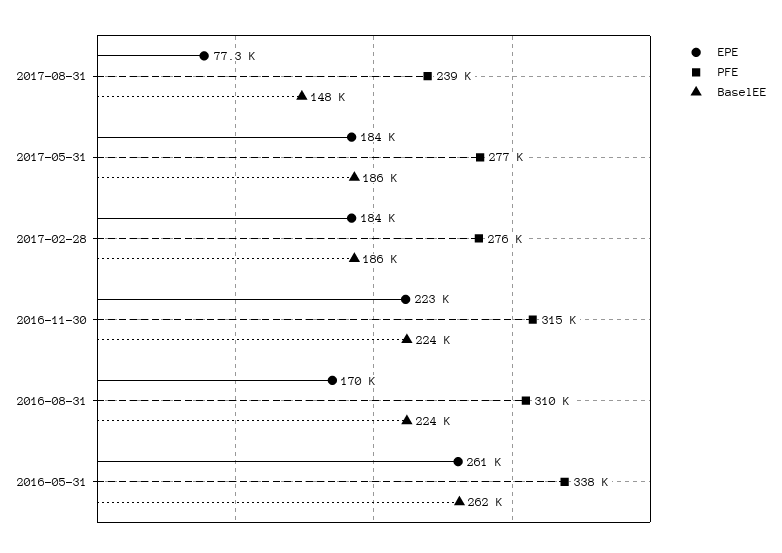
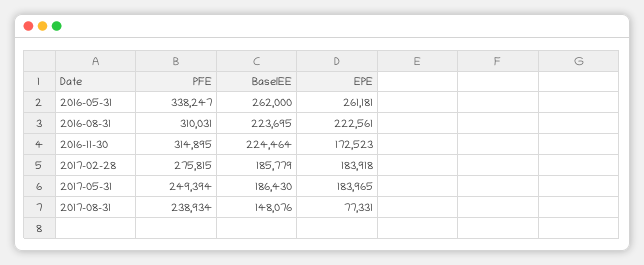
  {
    "EPE": {
      "2017-08-31": 77331,
      "2017-05-31": 183965,
      "2017-02-28": 183918,
-     "2016-11-30": 223000,
+     "2016-11-30": 172523,
-     "2016-08-31": 170000,
+     "2016-08-31": 222561,
      "2016-05-31": 261181
    },
    "PFE": {
      "2017-08-31": 238934,
-     "2017-05-31": 277000,
+     "2017-05-31": 249394,
      "2017-02-28": 275815,
      "2016-11-30": 314895,
      "2016-08-31": 310031,
      "2016-05-31": 338247
    },
    "BaselEE": {
      "2017-08-31": 148076,
      "2017-05-31": 186430,
      "2017-02-28": 185779,
      "2016-11-30": 224464,
      "2016-08-31": 223695,
      "2016-05-31": 262000
    }
  }

